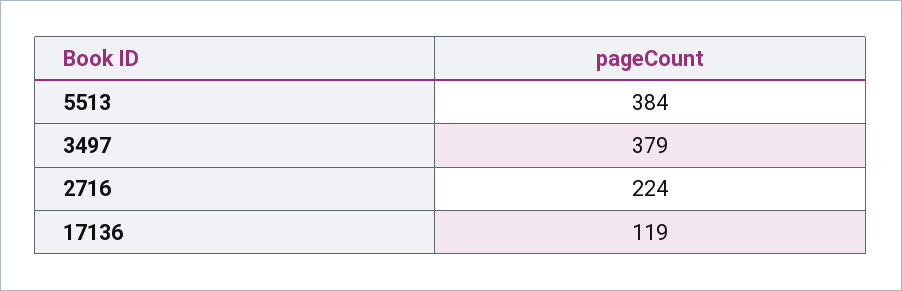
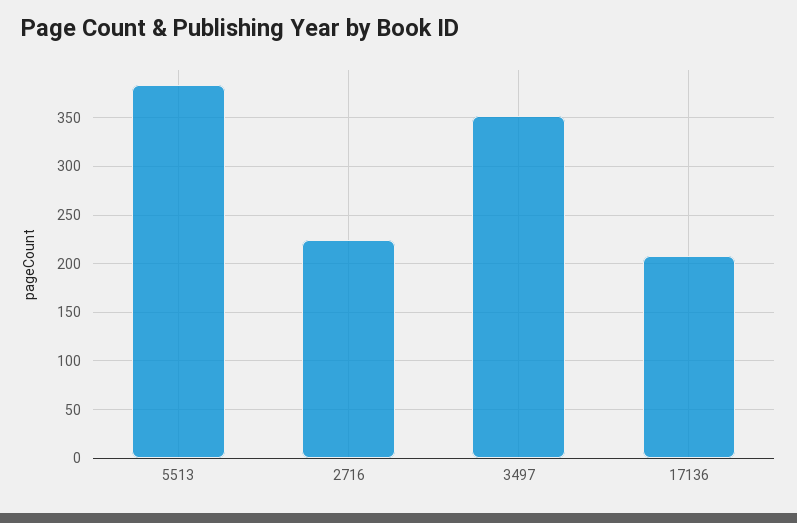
  {
    "5513": 384,
-   "3497": 379,
+   "3497": 350,
    "2716": 224,
-   "17136": 119
+   "17136": 210
  }

